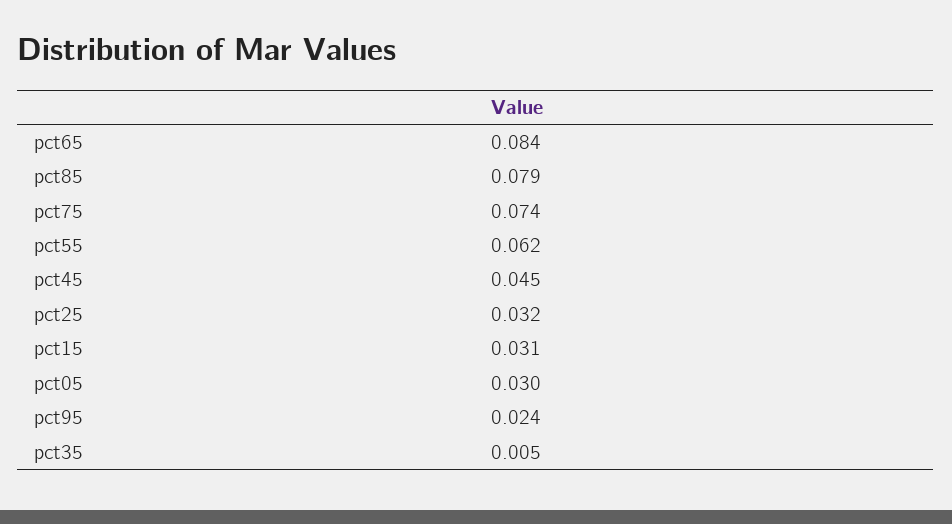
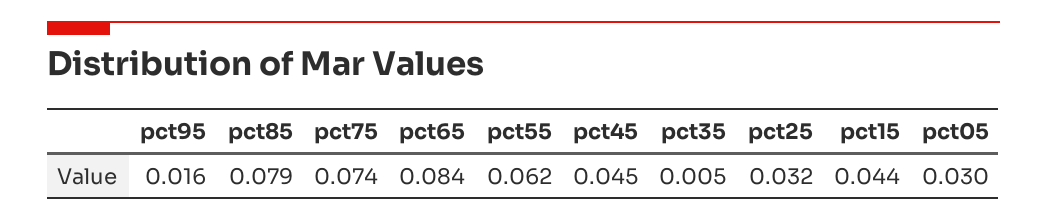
  {
    "pct65": 0.084,
    "pct85": 0.079,
    "pct75": 0.074,
    "pct55": 0.062,
    "pct45": 0.045,
    "pct25": 0.032,
-   "pct15": 0.031,
+   "pct15": 0.044,
    "pct05": 0.03,
-   "pct95": 0.024,
+   "pct95": 0.016,
    "pct35": 0.005
  }

